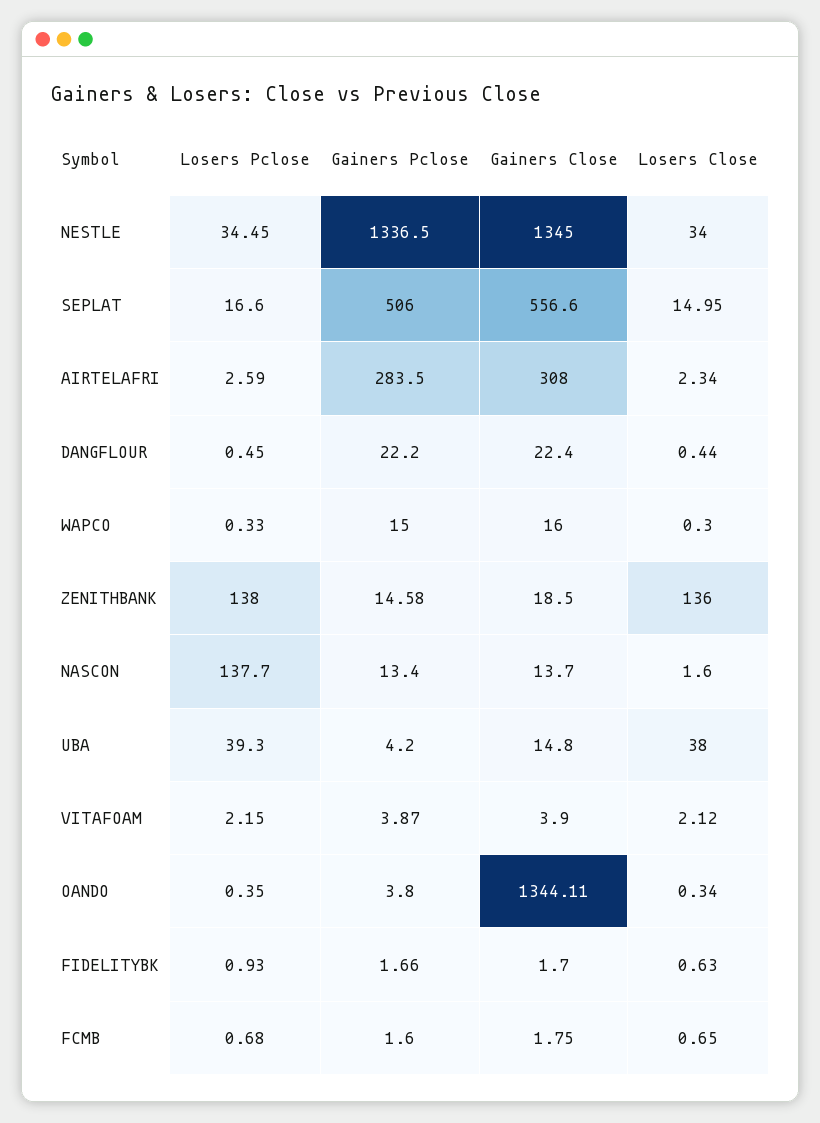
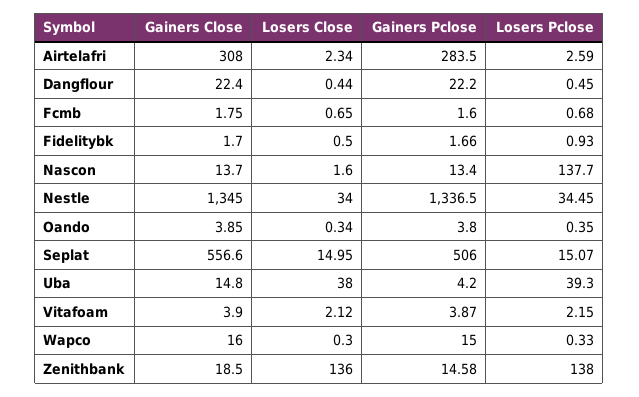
  {
    "Losers Pclose": {
      "NESTLE": 34.45,
-     "SEPLAT": 16.6,
+     "SEPLAT": 15.07,
      "AIRTELAFRI": 2.59,
      "DANGFLOUR": 0.45,
      "WAPCO": 0.33,
      "ZENITHBANK": 138,
      "NASCON": 137.7,
      "UBA": 39.3,
      "VITAFOAM": 2.15,
      "OANDO": 0.35,
      "FIDELITYBK": 0.93,
      "FCMB": 0.68
    },
    "Gainers Pclose": {
      "NESTLE": 1336.5,
      "SEPLAT": 506,
      "AIRTELAFRI": 283.5,
      "DANGFLOUR": 22.2,
      "WAPCO": 15,
      "ZENITHBANK": 14.58,
      "NASCON": 13.4,
      "UBA": 4.2,
      "VITAFOAM": 3.87,
      "OANDO": 3.8,
      "FIDELITYBK": 1.66,
      "FCMB": 1.6
    },
    "Gainers Close": {
      "NESTLE": 1345,
      "SEPLAT": 556.6,
      "AIRTELAFRI": 308,
      "DANGFLOUR": 22.4,
      "WAPCO": 16,
      "ZENITHBANK": 18.5,
      "NASCON": 13.7,
      "UBA": 14.8,
      "VITAFOAM": 3.9,
-     "OANDO": 1344.11,
+     "OANDO": 3.85,
      "FIDELITYBK": 1.7,
      "FCMB": 1.75
    },
    "Losers Close": {
      "NESTLE": 34,
      "SEPLAT": 14.95,
      "AIRTELAFRI": 2.34,
      "DANGFLOUR": 0.44,
      "WAPCO": 0.3,
      "ZENITHBANK": 136,
      "NASCON": 1.6,
      "UBA": 38,
      "VITAFOAM": 2.12,
      "OANDO": 0.34,
-     "FIDELITYBK": 0.63,
+     "FIDELITYBK": 0.5,
      "FCMB": 0.65
    }
  }

